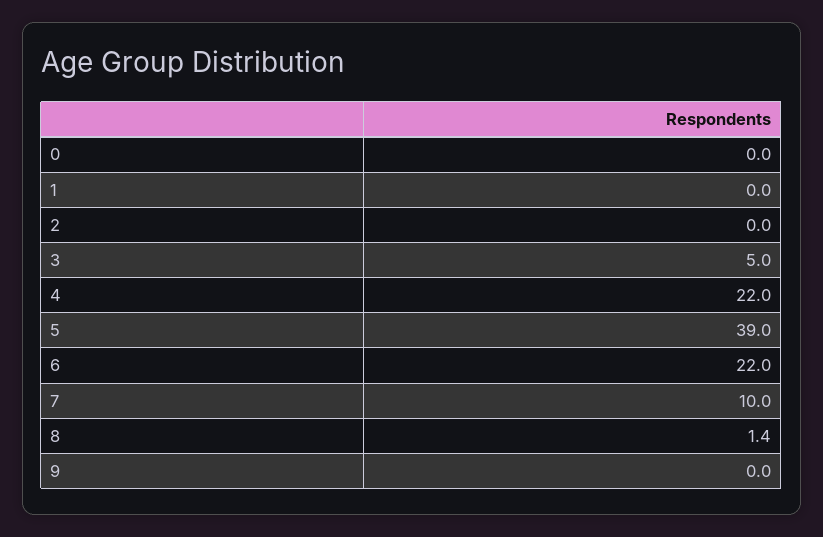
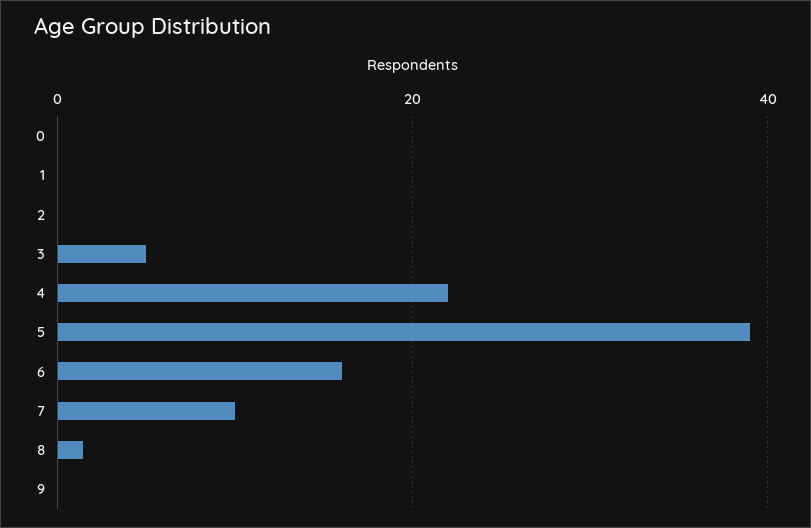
  {
    "0": 0,
    "1": 0,
    "2": 0,
    "3": 5,
    "4": 22,
    "5": 39,
-   "6": 22,
+   "6": 16,
    "7": 10,
    "8": 1.4,
    "9": 0
  }

